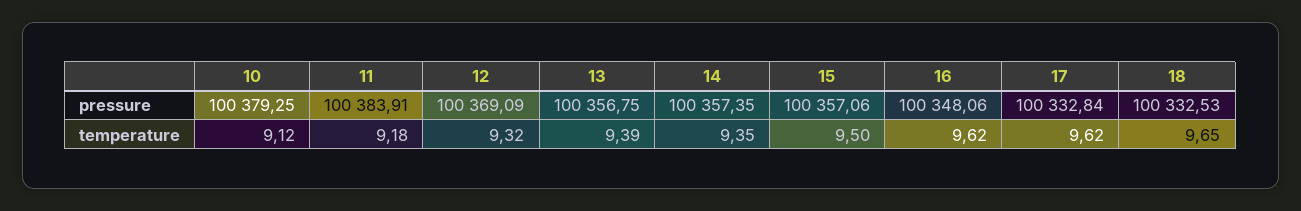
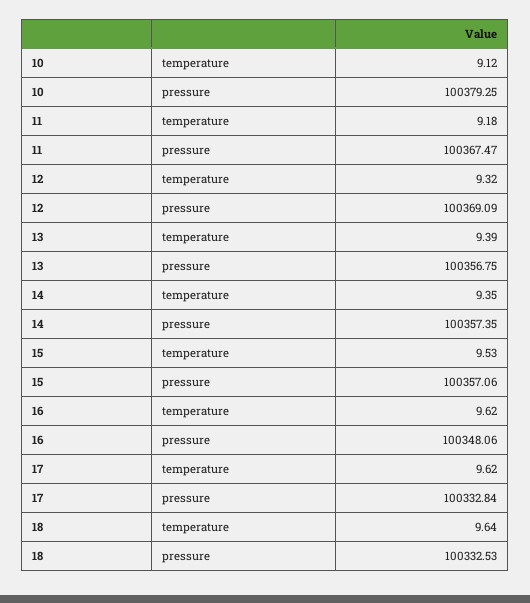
  {
    "10": {
      "pressure": 100379.25,
      "temperature": 9.12
    },
    "11": {
-     "pressure": 100383.91,
+     "pressure": 100367.47,
      "temperature": 9.18
    },
    "12": {
      "pressure": 100369.09,
      "temperature": 9.32
    },
    "13": {
      "pressure": 100356.75,
      "temperature": 9.39
    },
    "14": {
      "pressure": 100357.35,
      "temperature": 9.35
    },
    "15": {
      "pressure": 100357.06,
-     "temperature": 9.5
+     "temperature": 9.53
    },
    "16": {
      "pressure": 100348.06,
      "temperature": 9.62
    },
    "17": {
      "pressure": 100332.84,
      "temperature": 9.62
    },
    "18": {
      "pressure": 100332.53,
-     "temperature": 9.65
+     "temperature": 9.64
    }
  }

